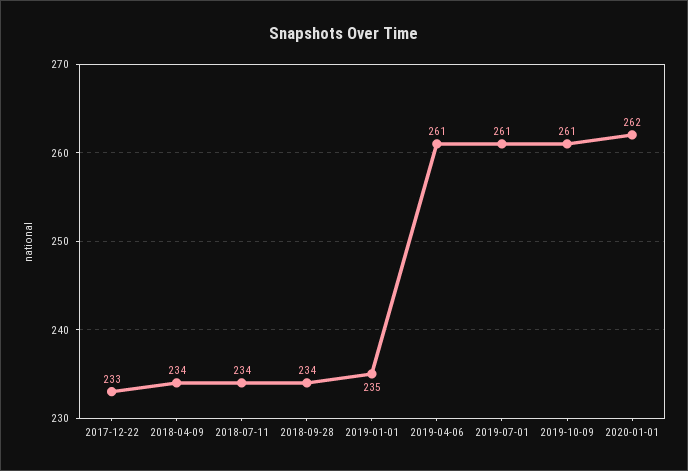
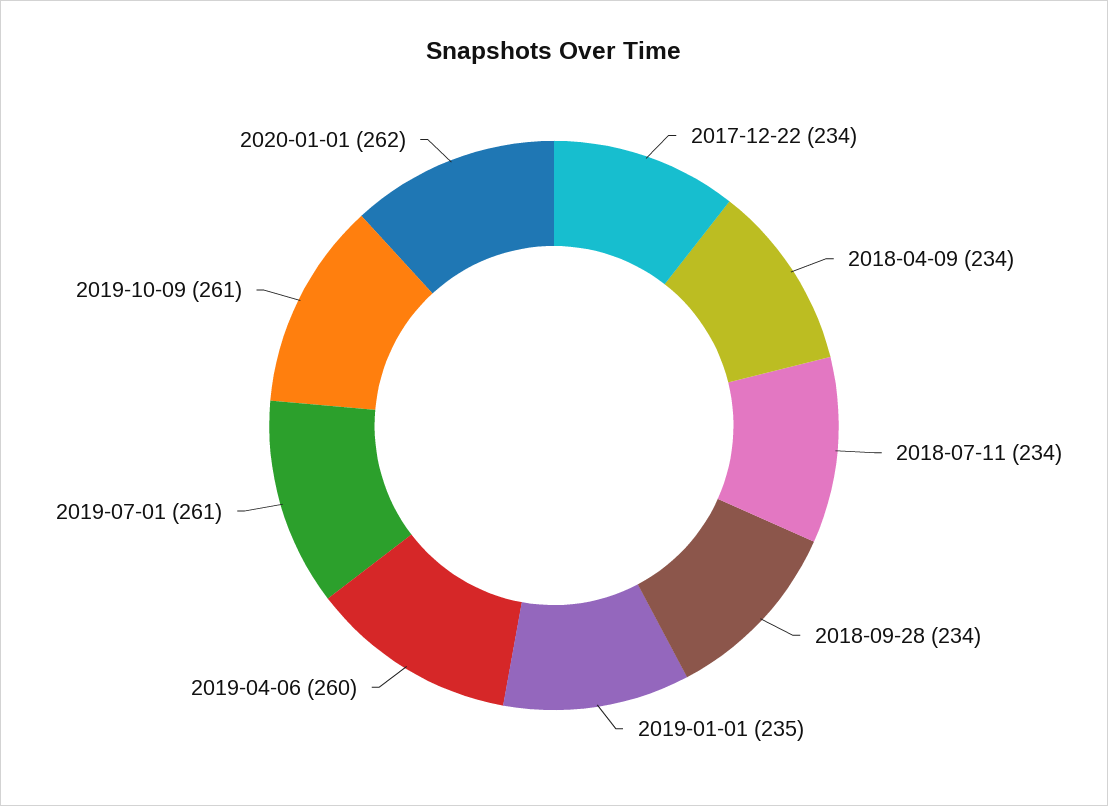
  {
-   "2017-12-22": 233,
+   "2017-12-22": 234,
    "2018-04-09": 234,
    "2018-07-11": 234,
    "2018-09-28": 234,
    "2019-01-01": 235,
-   "2019-04-06": 261,
+   "2019-04-06": 260,
    "2019-07-01": 261,
    "2019-10-09": 261,
    "2020-01-01": 262
  }

